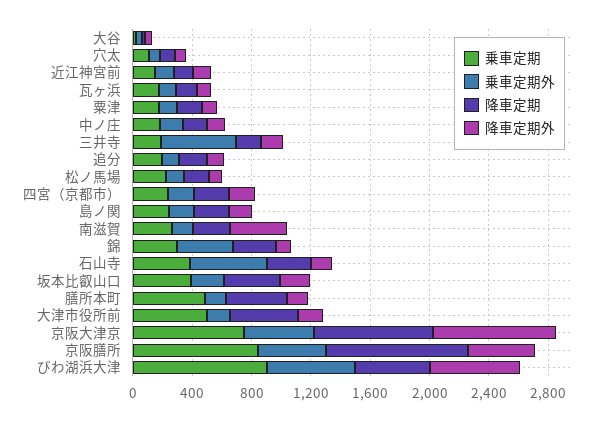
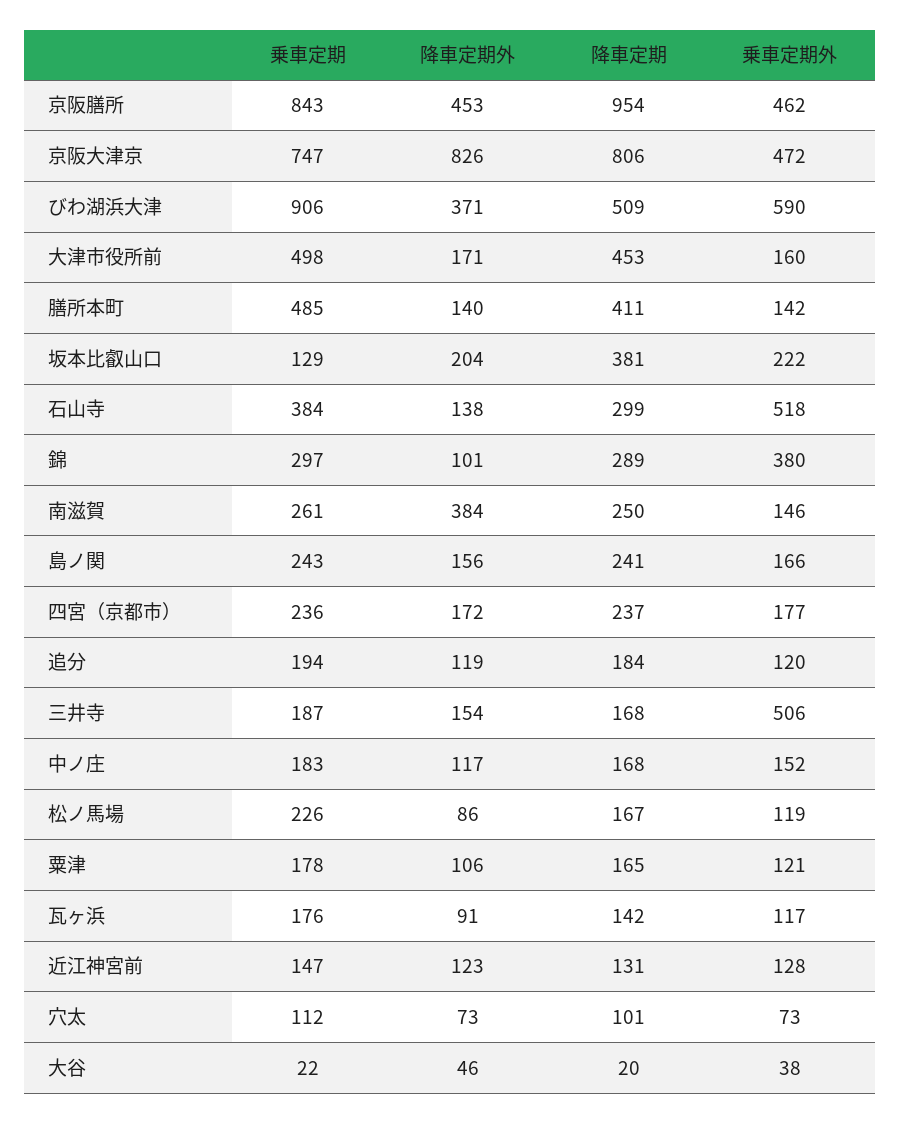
  {
    "乗車定期": {
      "大谷": 22,
      "穴太": 112,
      "近江神宮前": 147,
      "瓦ヶ浜": 176,
      "粟津": 178,
      "中ノ庄": 183,
      "三井寺": 187,
      "追分": 194,
      "松ノ馬場": 226,
      "四宮（京都市）": 236,
      "島ノ関": 243,
      "南滋賀": 261,
      "錦": 297,
      "石山寺": 384,
-     "坂本比叡山口": 400,
+     "坂本比叡山口": 129,
      "膳所本町": 485,
      "大津市役所前": 498,
      "京阪大津京": 747,
      "京阪膳所": 843,
      "びわ湖浜大津": 906
    },
    "乗車定期外": {
      "大谷": 38,
      "穴太": 73,
      "近江神宮前": 128,
      "瓦ヶ浜": 117,
      "粟津": 121,
      "中ノ庄": 152,
      "三井寺": 506,
      "追分": 120,
      "松ノ馬場": 119,
      "四宮（京都市）": 177,
      "島ノ関": 166,
      "南滋賀": 146,
      "錦": 380,
      "石山寺": 518,
      "坂本比叡山口": 222,
      "膳所本町": 142,
      "大津市役所前": 160,
      "京阪大津京": 472,
      "京阪膳所": 462,
      "びわ湖浜大津": 590
    },
    "降車定期": {
      "大谷": 20,
      "穴太": 101,
      "近江神宮前": 131,
      "瓦ヶ浜": 142,
      "粟津": 165,
      "中ノ庄": 168,
      "三井寺": 168,
      "追分": 184,
      "松ノ馬場": 167,
      "四宮（京都市）": 237,
      "島ノ関": 241,
      "南滋賀": 250,
      "錦": 289,
      "石山寺": 299,
      "坂本比叡山口": 381,
      "膳所本町": 411,
      "大津市役所前": 453,
      "京阪大津京": 806,
      "京阪膳所": 954,
      "びわ湖浜大津": 509
    },
    "降車定期外": {
      "大谷": 46,
      "穴太": 73,
      "近江神宮前": 123,
      "瓦ヶ浜": 91,
      "粟津": 106,
      "中ノ庄": 117,
      "三井寺": 154,
      "追分": 119,
      "松ノ馬場": 86,
      "四宮（京都市）": 172,
      "島ノ関": 156,
      "南滋賀": 384,
      "錦": 101,
      "石山寺": 138,
      "坂本比叡山口": 204,
      "膳所本町": 140,
      "大津市役所前": 171,
      "京阪大津京": 826,
      "京阪膳所": 453,
-     "びわ湖浜大津": 600
+     "びわ湖浜大津": 371
    }
  }

